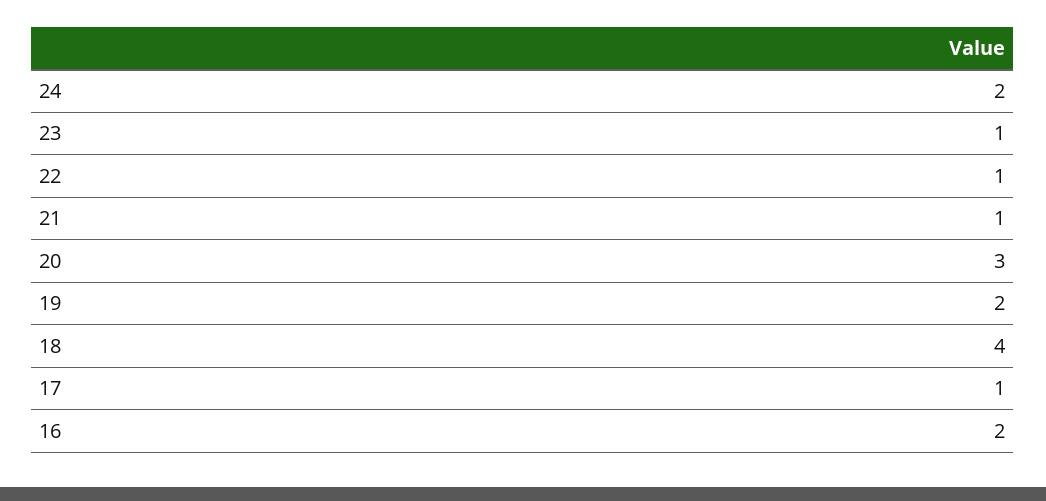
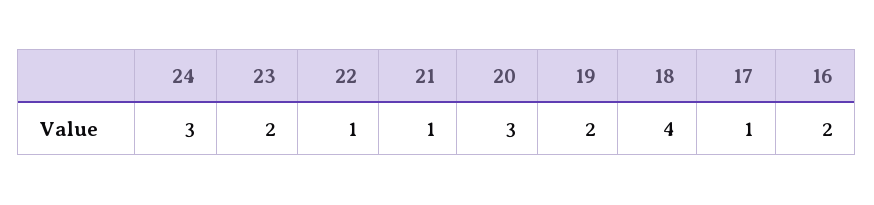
  {
-   "24": 2,
+   "24": 3,
-   "23": 1,
+   "23": 2,
    "22": 1,
    "21": 1,
    "20": 3,
    "19": 2,
    "18": 4,
    "17": 1,
    "16": 2
  }

